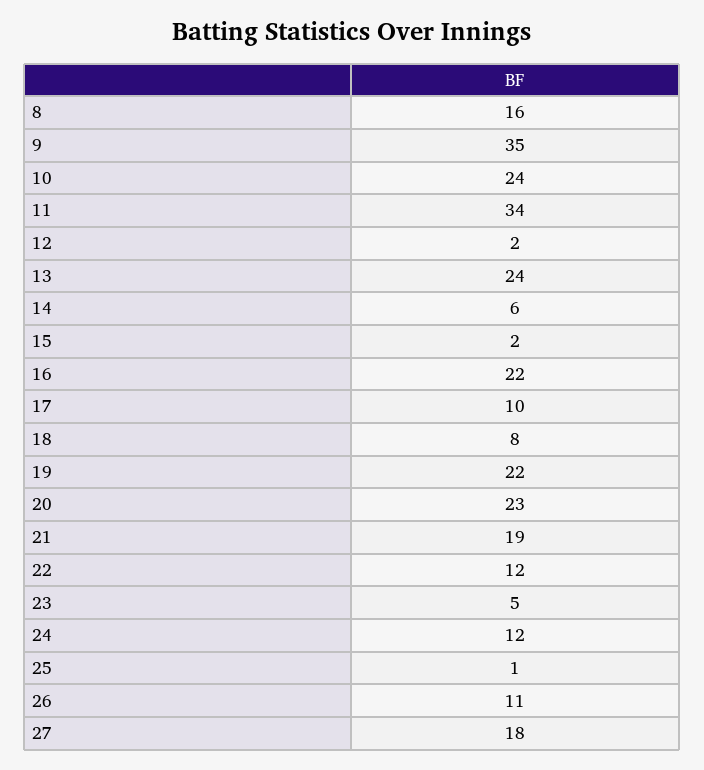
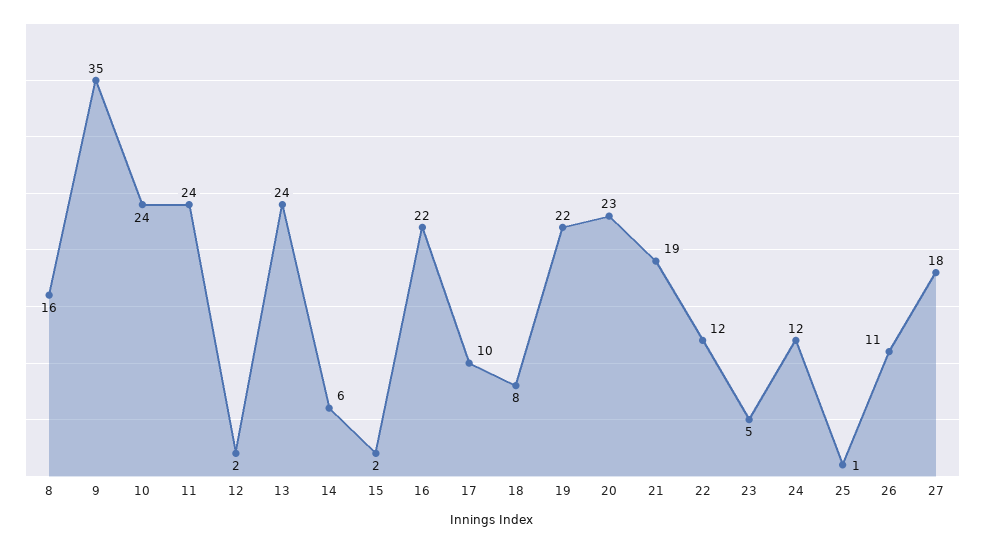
  {
    "8": 16,
    "9": 35,
    "10": 24,
-   "11": 34,
+   "11": 24,
    "12": 2,
    "13": 24,
    "14": 6,
    "15": 2,
    "16": 22,
    "17": 10,
    "18": 8,
    "19": 22,
    "20": 23,
    "21": 19,
    "22": 12,
    "23": 5,
    "24": 12,
    "25": 1,
    "26": 11,
    "27": 18
  }

